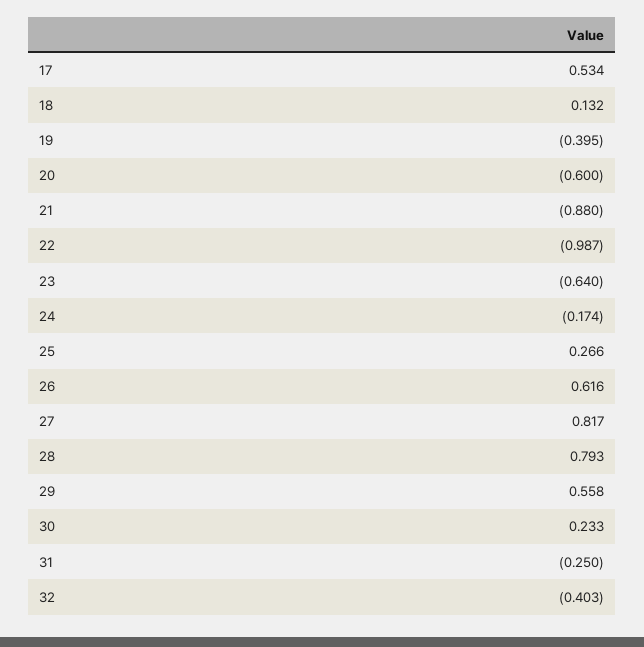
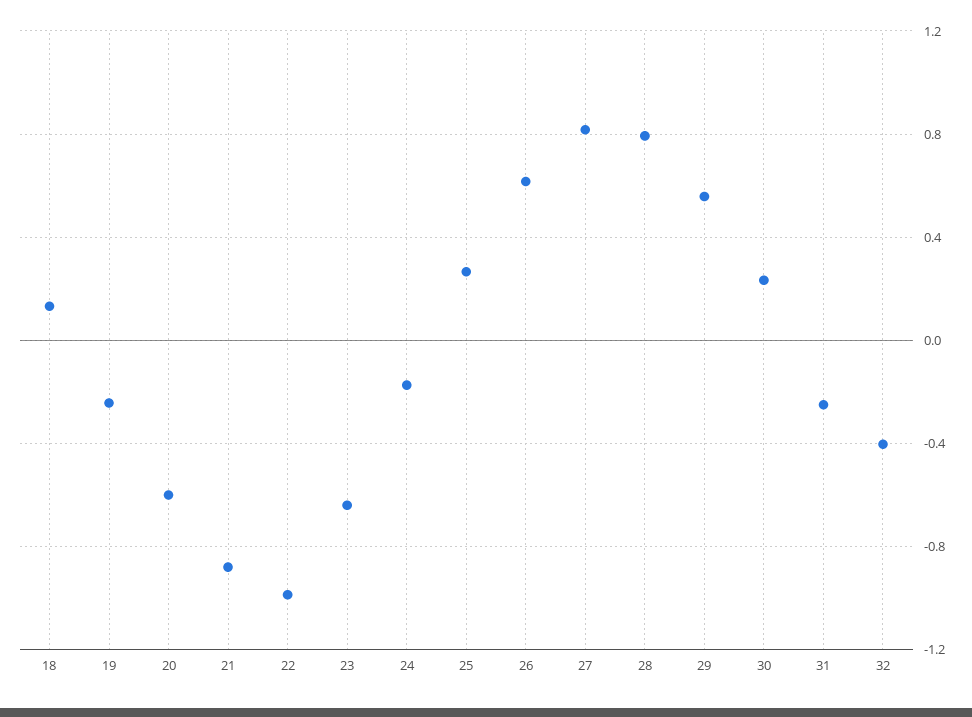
  {
-   "17": 0.534,
    "18": 0.132,
-   "19": -0.395,
+   "19": -0.25,
    "20": -0.6,
    "21": -0.88,
    "22": -0.987,
    "23": -0.64,
    "24": -0.174,
    "25": 0.266,
    "26": 0.616,
    "27": 0.817,
    "28": 0.793,
    "29": 0.558,
    "30": 0.233,
    "31": -0.25,
    "32": -0.403
  }

